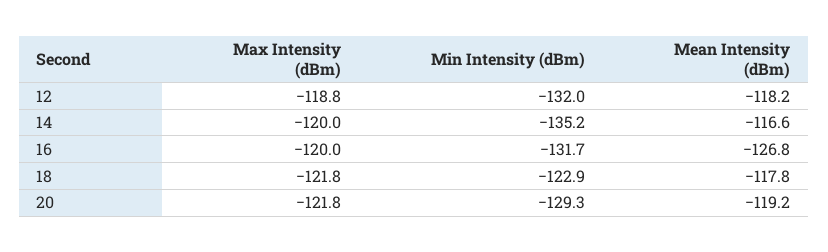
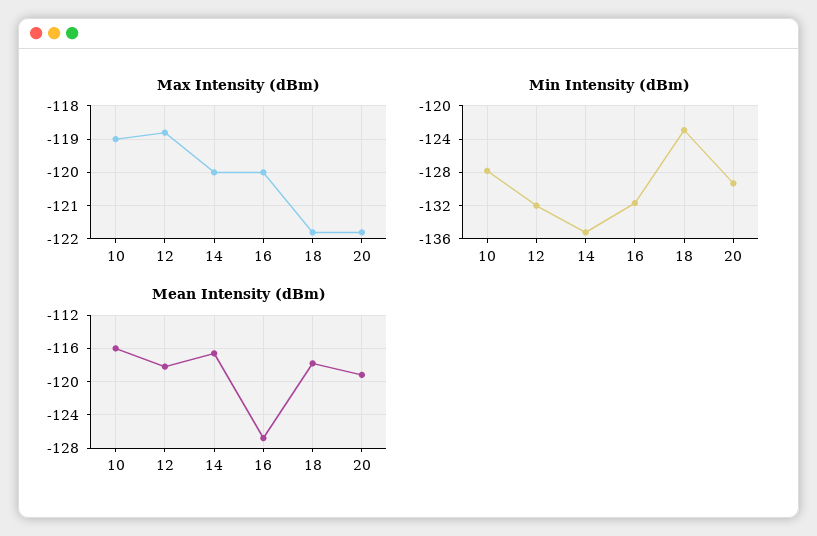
  {
    "Max Intensity (dBm)": {
      "12": -118.8,
      "14": -120,
      "16": -120,
      "18": -121.8,
-     "20": -121.8
+     "20": -121.8,
+     "10": -119
    },
    "Min Intensity (dBm)": {
      "12": -132,
      "14": -135.2,
      "16": -131.7,
      "18": -122.9,
-     "20": -129.3
+     "20": -129.3,
+     "10": -128
    },
    "Mean Intensity (dBm)": {
      "12": -118.2,
      "14": -116.6,
      "16": -126.8,
      "18": -117.8,
-     "20": -119.2
+     "20": -119.2,
+     "10": -116
    }
  }

